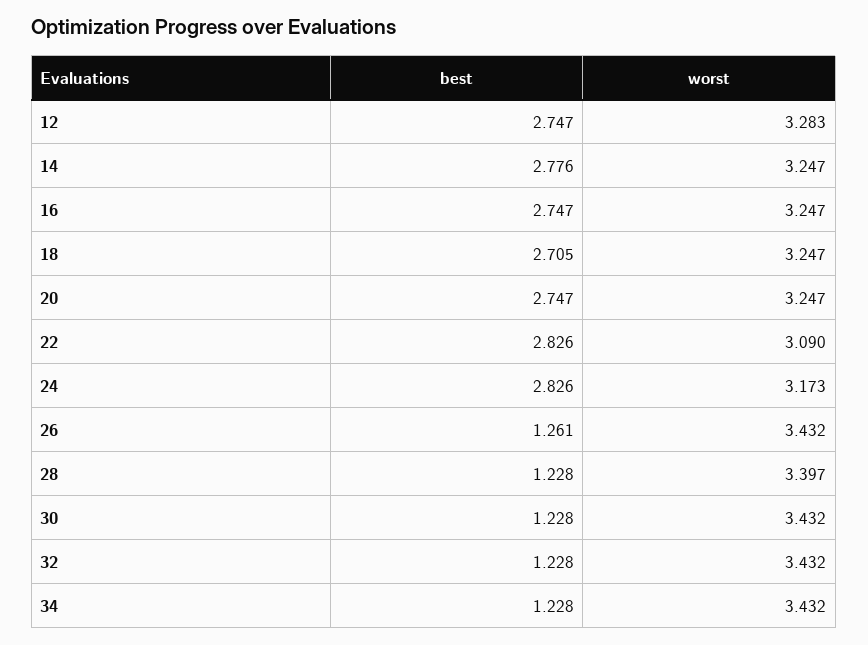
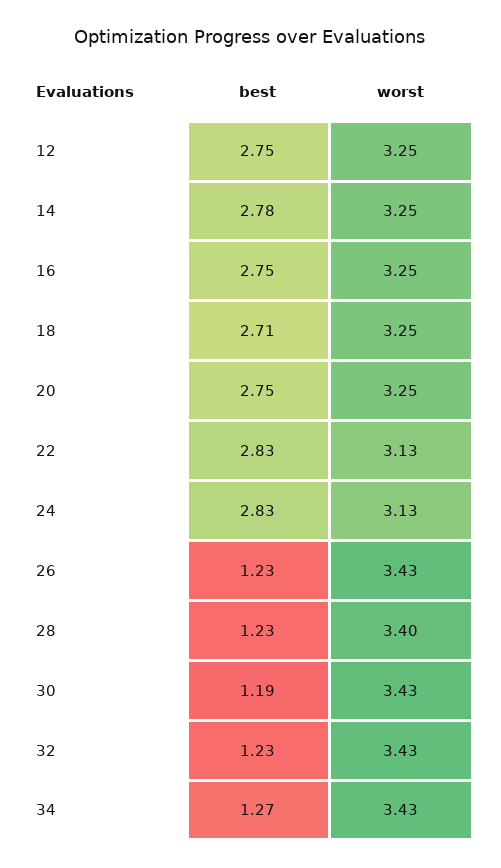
  {
    "best": {
      "12": 2.747,
      "14": 2.776,
      "16": 2.747,
      "18": 2.705,
      "20": 2.747,
      "22": 2.826,
      "24": 2.826,
-     "26": 1.261,
+     "26": 1.23,
      "28": 1.228,
-     "30": 1.228,
+     "30": 1.19,
      "32": 1.228,
-     "34": 1.228
+     "34": 1.27
    },
    "worst": {
-     "12": 3.283,
+     "12": 3.25,
      "14": 3.247,
      "16": 3.247,
      "18": 3.247,
      "20": 3.247,
-     "22": 3.09,
+     "22": 3.13,
-     "24": 3.173,
+     "24": 3.13,
      "26": 3.432,
      "28": 3.397,
      "30": 3.432,
      "32": 3.432,
      "34": 3.432
    }
  }

